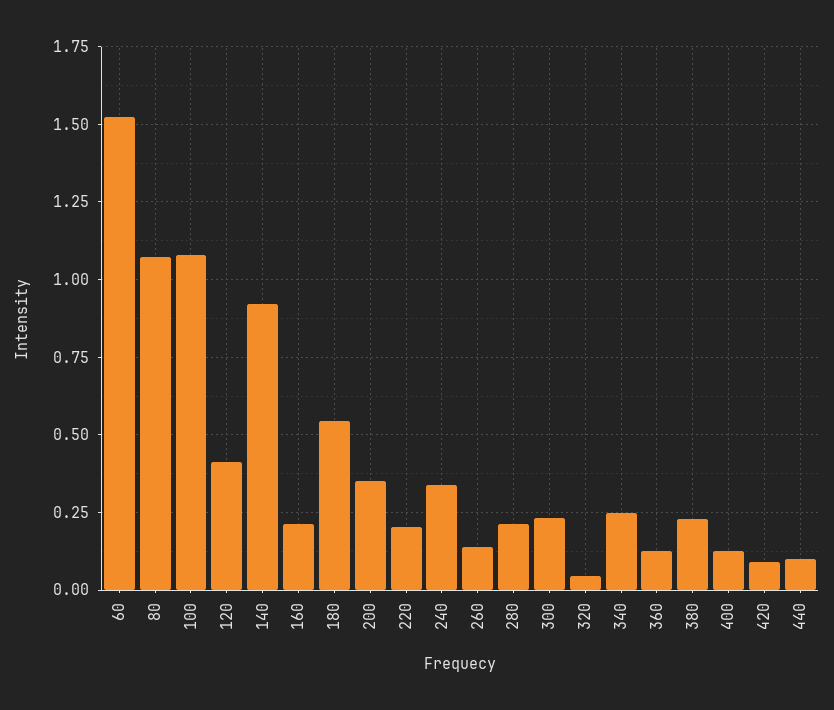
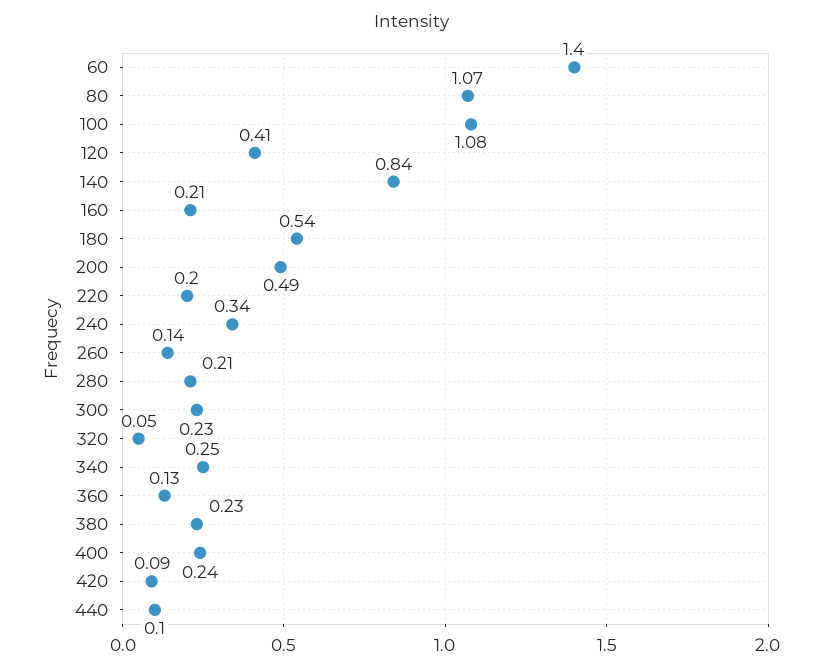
  {
-   "60": 1.525,
+   "60": 1.4,
    "80": 1.07,
    "100": 1.08,
    "120": 0.41,
-   "140": 0.925,
+   "140": 0.84,
    "160": 0.21,
    "180": 0.54,
-   "200": 0.35,
+   "200": 0.49,
    "220": 0.2,
    "240": 0.34,
    "260": 0.14,
    "280": 0.21,
    "300": 0.23,
    "320": 0.05,
    "340": 0.25,
    "360": 0.13,
    "380": 0.23,
-   "400": 0.125,
+   "400": 0.24,
    "420": 0.09,
    "440": 0.1
  }

